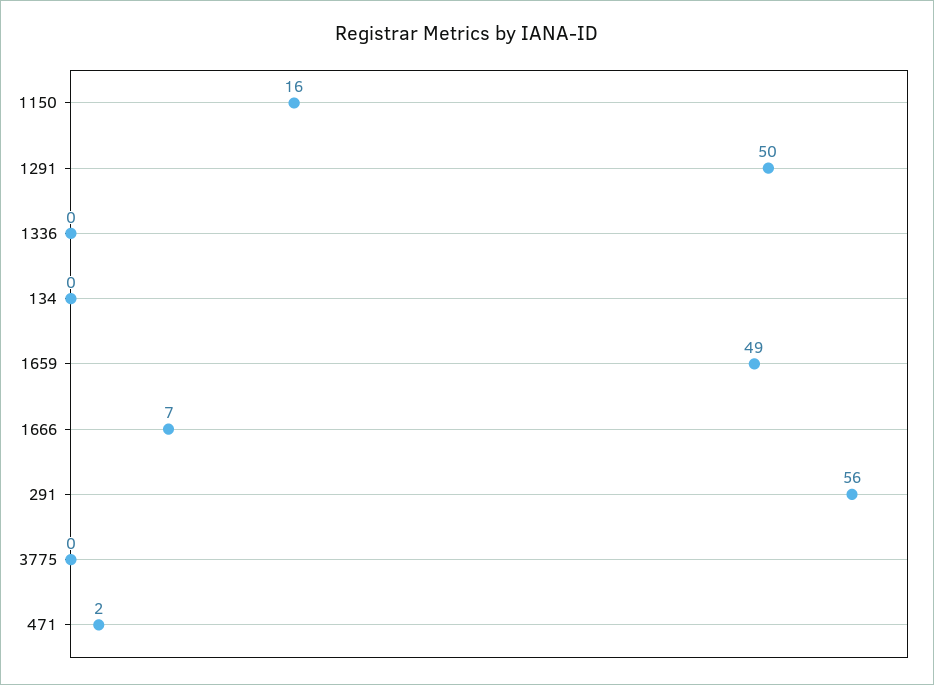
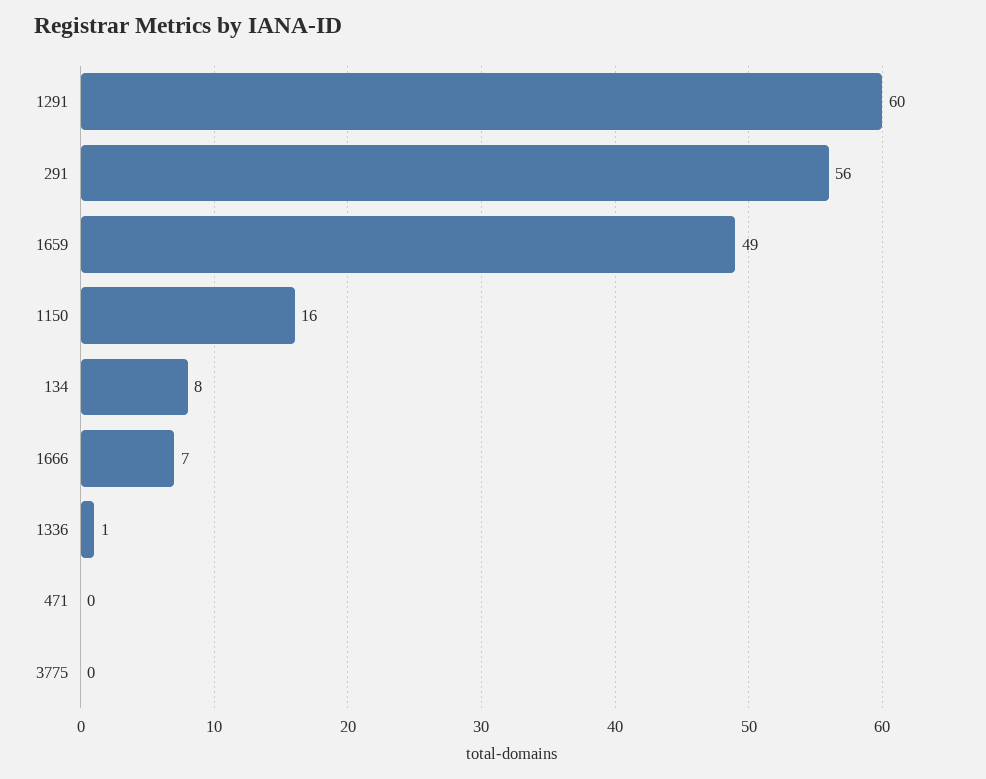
  {
    "1150": 16,
-   "1291": 50,
+   "1291": 60,
-   "1336": 0,
+   "1336": 1,
-   "134": 0,
+   "134": 8,
    "1659": 49,
    "1666": 7,
    "291": 56,
    "3775": 0,
-   "471": 2
+   "471": 0
  }

